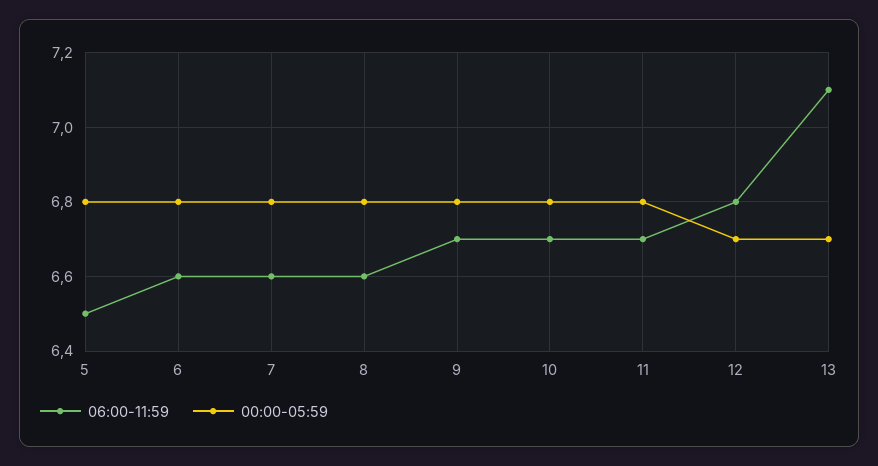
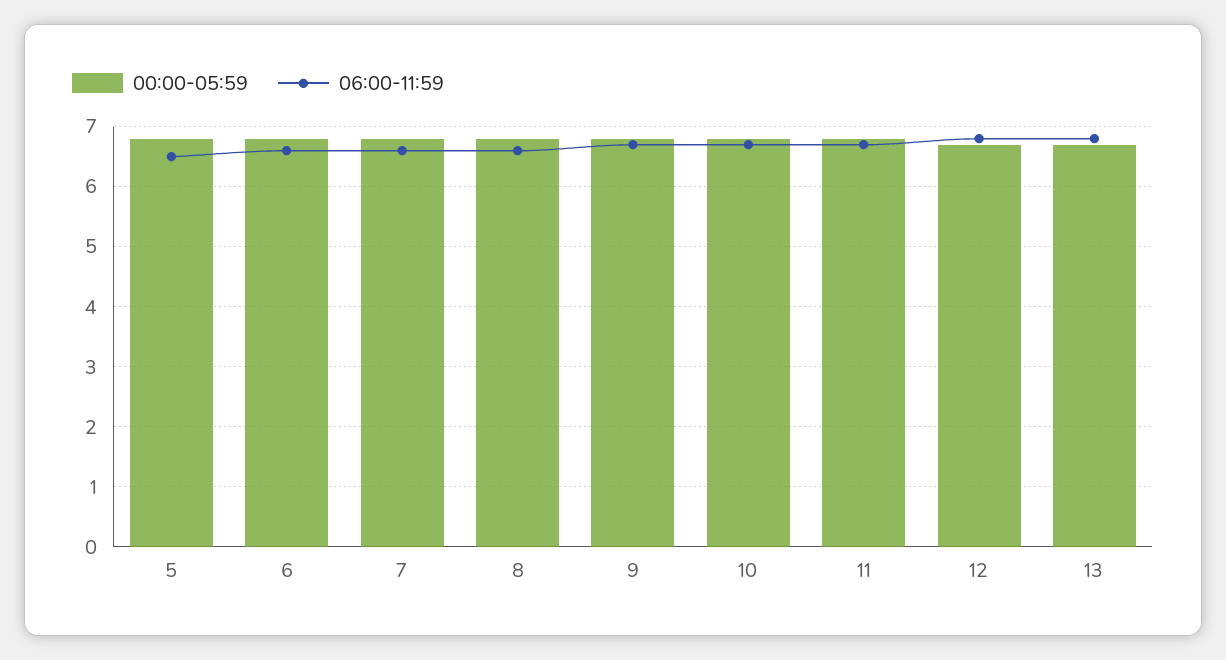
  {
    "06:00-11:59": {
      "5": 6.5,
      "6": 6.6,
      "7": 6.6,
      "8": 6.6,
      "9": 6.7,
      "10": 6.7,
      "11": 6.7,
      "12": 6.8,
-     "13": 7.1
+     "13": 6.8
    },
    "00:00-05:59": {
      "5": 6.8,
      "6": 6.8,
      "7": 6.8,
      "8": 6.8,
      "9": 6.8,
      "10": 6.8,
      "11": 6.8,
      "12": 6.7,
      "13": 6.7
    }
  }

